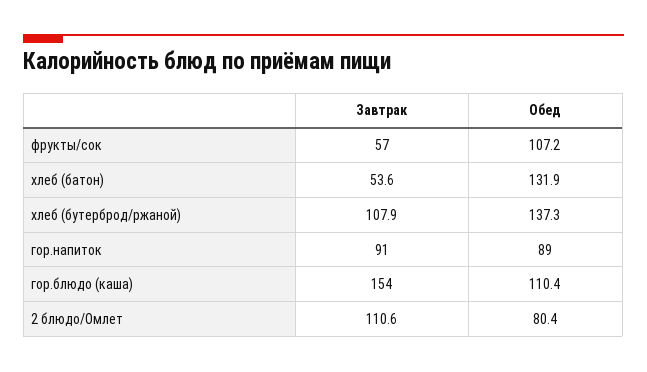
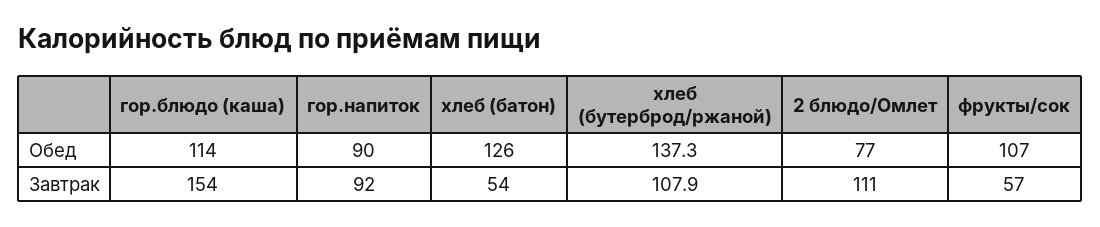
  {
    "Завтрак": {
      "фрукты/сок": 57,
      "хлеб (батон)": 53.6,
      "хлеб (бутерброд/ржаной)": 107.9,
-     "гор.напиток": 91,
+     "гор.напиток": 92,
      "гор.блюдо (каша)": 154,
      "2 блюдо/Омлет": 110.6
    },
    "Обед": {
      "фрукты/сок": 107.2,
-     "хлеб (батон)": 131.9,
+     "хлеб (батон)": 126,
      "хлеб (бутерброд/ржаной)": 137.3,
-     "гор.напиток": 89,
+     "гор.напиток": 90,
-     "гор.блюдо (каша)": 110.4,
+     "гор.блюдо (каша)": 114,
-     "2 блюдо/Омлет": 80.4
+     "2 блюдо/Омлет": 77
    }
  }

